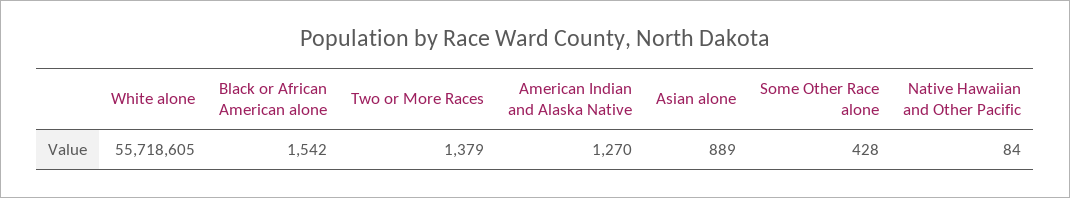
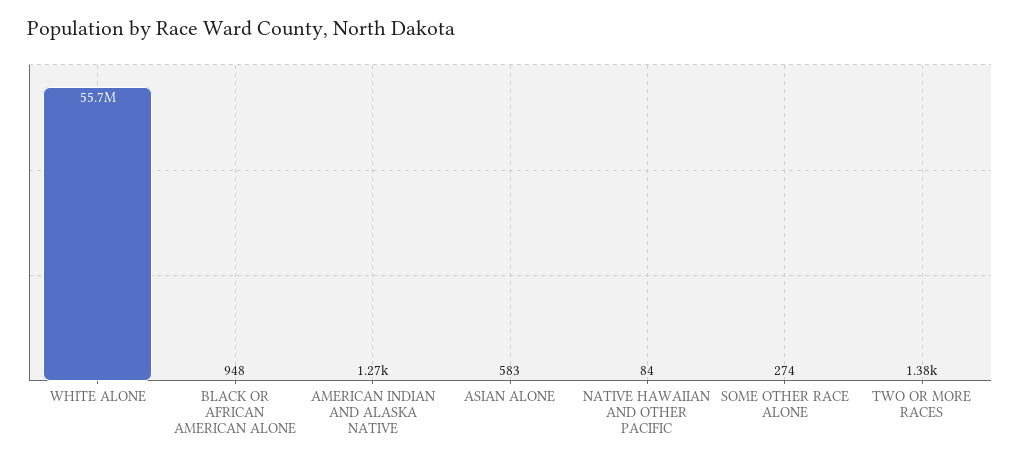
  {
    "White alone": 55718605,
-   "Black or African American alone": 1542,
+   "Black or African American alone": 948,
    "Two or More Races": 1379,
    "American Indian and Alaska Native": 1270,
-   "Asian alone": 889,
+   "Asian alone": 583,
-   "Some Other Race alone": 428,
+   "Some Other Race alone": 274,
    "Native Hawaiian and Other Pacific": 84
  }

